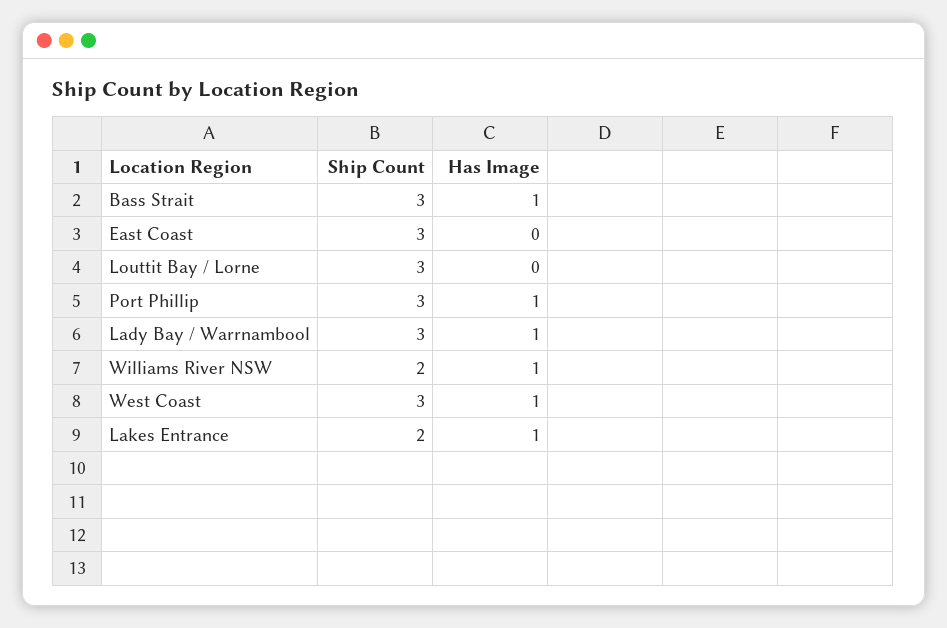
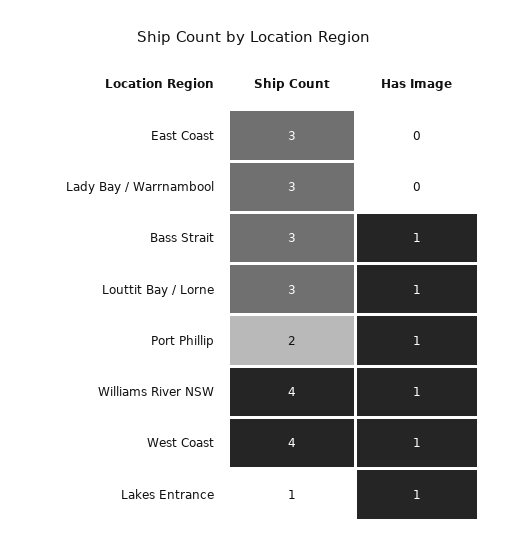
  {
    "Ship Count": {
      "Bass Strait": 3,
      "East Coast": 3,
      "Louttit Bay / Lorne": 3,
-     "Port Phillip": 3,
+     "Port Phillip": 2,
      "Lady Bay / Warrnambool": 3,
-     "Williams River NSW": 2,
+     "Williams River NSW": 4,
-     "West Coast": 3,
+     "West Coast": 4,
-     "Lakes Entrance": 2
+     "Lakes Entrance": 1
    },
    "Has Image": {
      "Bass Strait": 1,
      "East Coast": 0,
-     "Louttit Bay / Lorne": 0,
+     "Louttit Bay / Lorne": 1,
      "Port Phillip": 1,
-     "Lady Bay / Warrnambool": 1,
+     "Lady Bay / Warrnambool": 0,
      "Williams River NSW": 1,
      "West Coast": 1,
      "Lakes Entrance": 1
    }
  }

